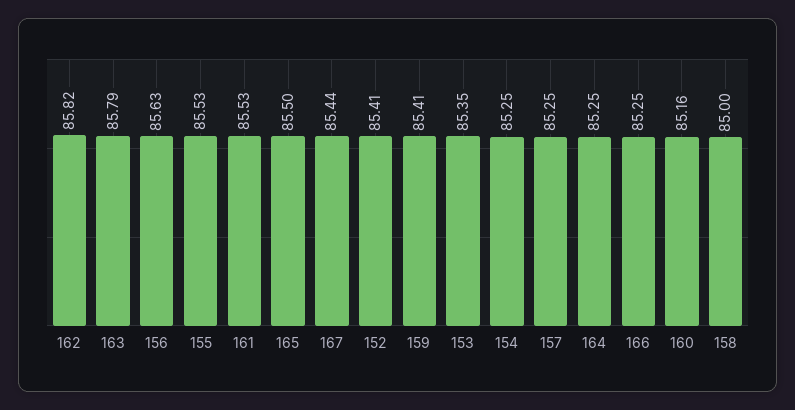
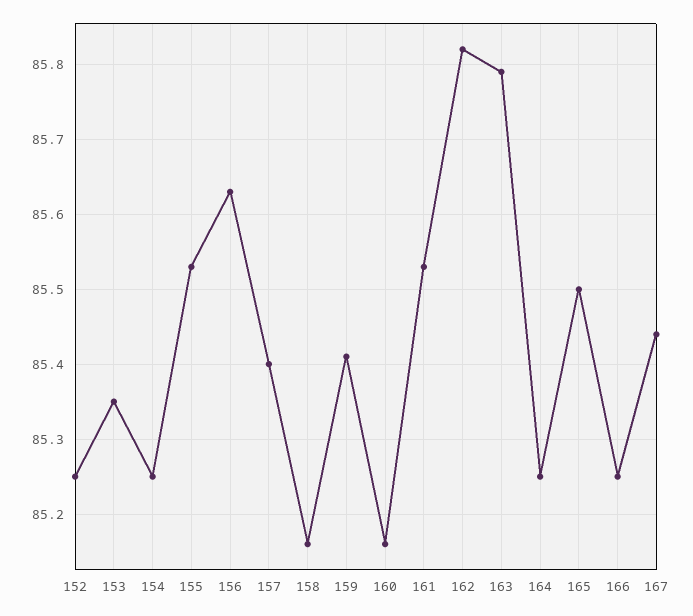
  {
    "162": 85.82,
    "163": 85.79,
    "156": 85.63,
    "155": 85.53,
    "161": 85.53,
    "165": 85.5,
    "167": 85.44,
-   "152": 85.41,
+   "152": 85.25,
    "159": 85.41,
    "153": 85.35,
    "154": 85.25,
-   "157": 85.25,
+   "157": 85.4,
    "164": 85.25,
    "166": 85.25,
    "160": 85.16,
-   "158": 85
+   "158": 85.16
  }

